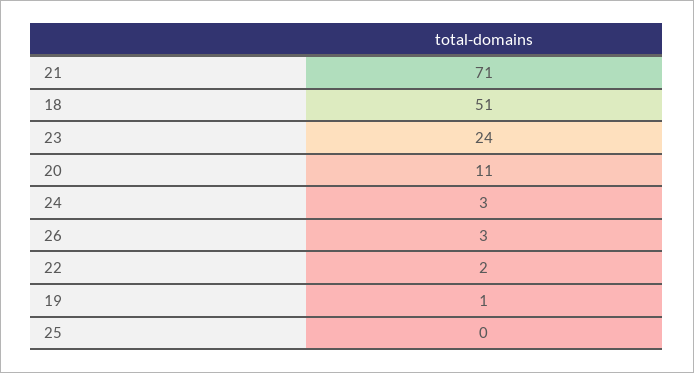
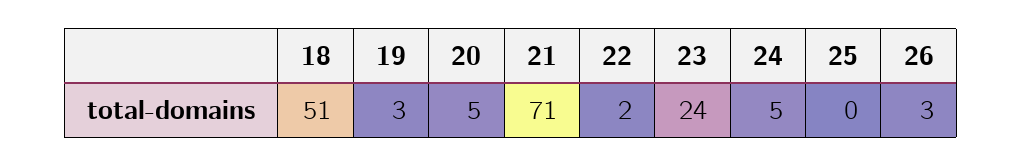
  {
    "21": 71,
    "18": 51,
    "23": 24,
-   "20": 11,
+   "20": 5,
-   "24": 3,
+   "24": 5,
    "26": 3,
    "22": 2,
-   "19": 1,
+   "19": 3,
    "25": 0
  }

